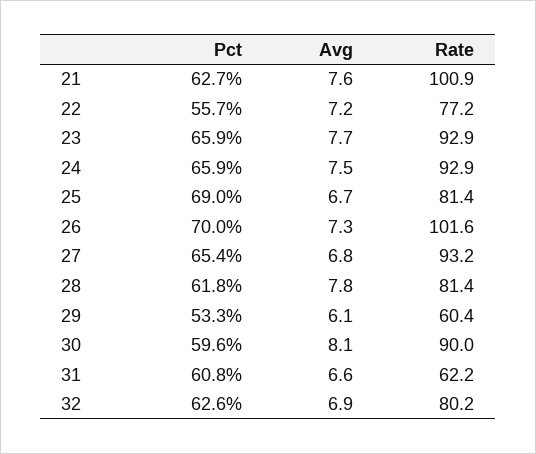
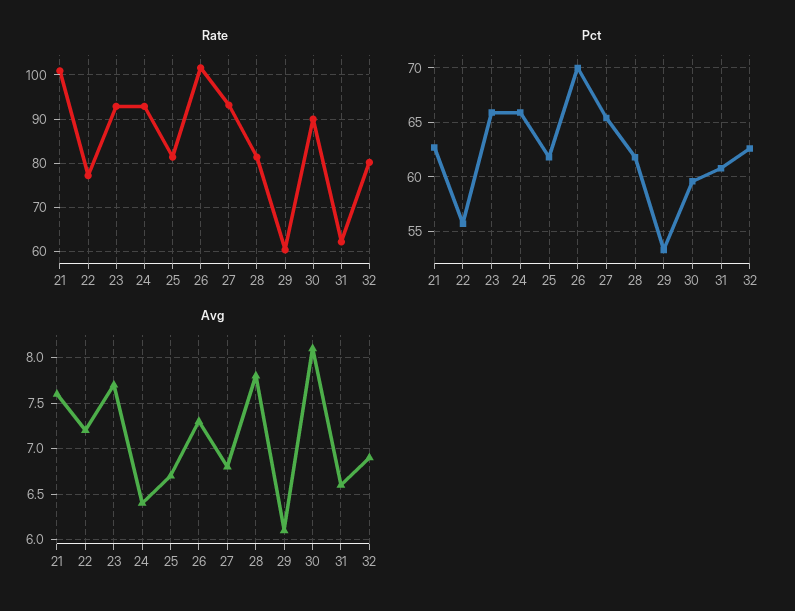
  {
    "Pct": {
      "21": 62.7,
      "22": 55.7,
      "23": 65.9,
      "24": 65.9,
-     "25": 69,
+     "25": 62,
      "26": 70,
      "27": 65.4,
      "28": 61.8,
      "29": 53.3,
      "30": 59.6,
      "31": 60.8,
      "32": 62.6
    },
    "Avg": {
      "21": 7.6,
      "22": 7.2,
      "23": 7.7,
-     "24": 7.5,
+     "24": 6.4,
      "25": 6.7,
      "26": 7.3,
      "27": 6.8,
      "28": 7.8,
      "29": 6.1,
      "30": 8.1,
      "31": 6.6,
      "32": 6.9
    },
    "Rate": {
      "21": 100.9,
      "22": 77.2,
      "23": 92.9,
      "24": 92.9,
      "25": 81.4,
      "26": 101.6,
      "27": 93.2,
      "28": 81.4,
      "29": 60.4,
      "30": 90,
      "31": 62.2,
      "32": 80.2
    }
  }

